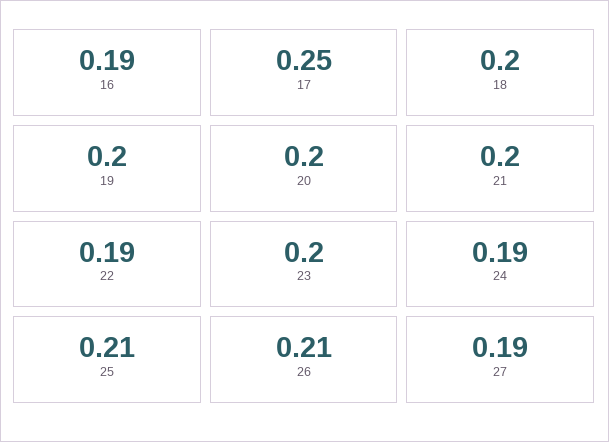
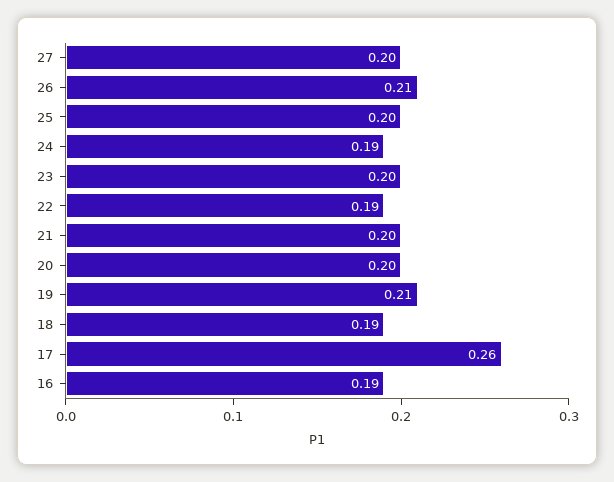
  {
    "16": 0.19,
-   "17": 0.25,
+   "17": 0.26,
-   "18": 0.2,
+   "18": 0.19,
-   "19": 0.2,
+   "19": 0.21,
    "20": 0.2,
    "21": 0.2,
    "22": 0.19,
    "23": 0.2,
    "24": 0.19,
-   "25": 0.21,
+   "25": 0.2,
    "26": 0.21,
-   "27": 0.19
+   "27": 0.2
  }

